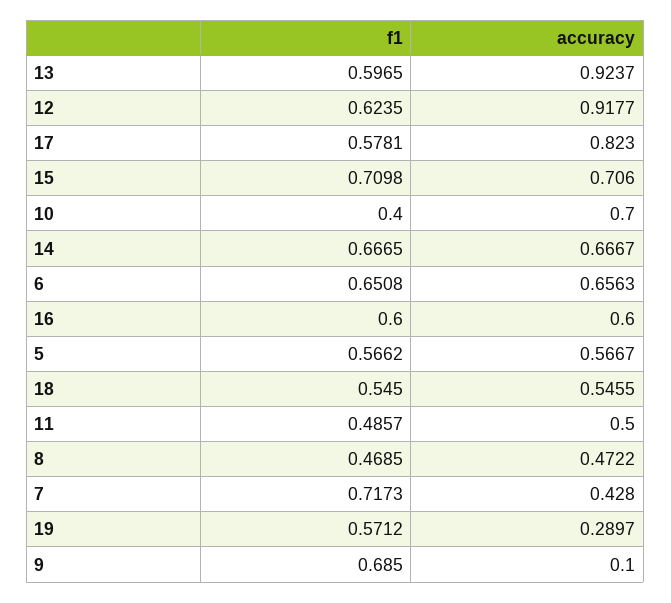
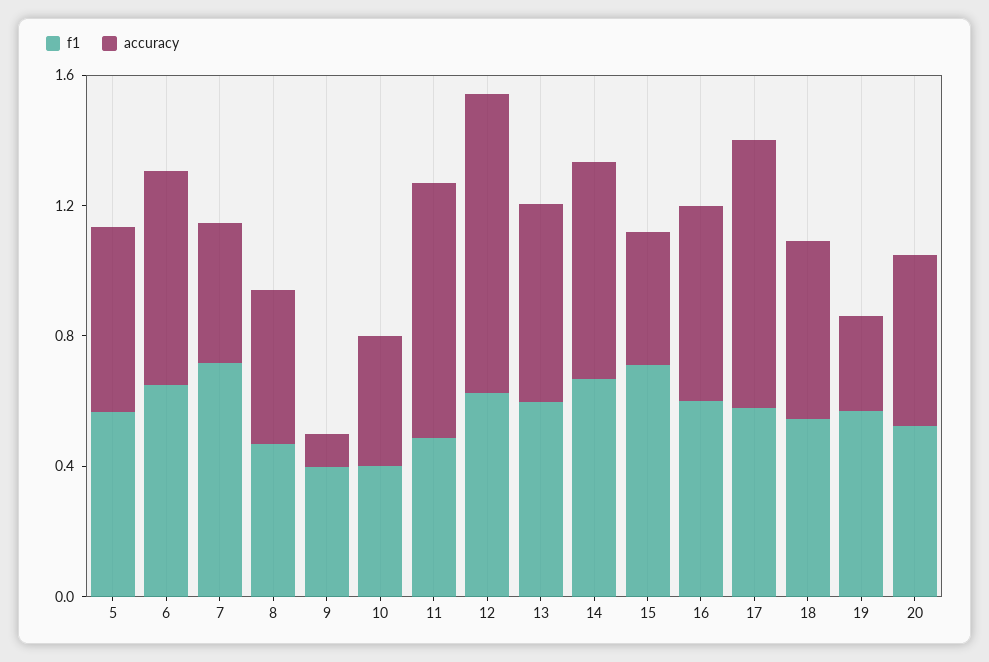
  {
    "f1": {
      "13": 0.5965,
      "12": 0.6235,
      "17": 0.5781,
      "15": 0.7098,
      "10": 0.4,
      "14": 0.6665,
      "6": 0.6508,
      "16": 0.6,
      "5": 0.5662,
      "18": 0.545,
      "11": 0.4857,
      "8": 0.4685,
      "7": 0.7173,
      "19": 0.5712,
-     "9": 0.685
+     "9": 0.4,
+     "20": 0.5
    },
    "accuracy": {
-     "13": 0.9237,
+     "13": 0.6,
      "12": 0.9177,
      "17": 0.823,
-     "15": 0.706,
+     "15": 0.4,
-     "10": 0.7,
+     "10": 0.4,
      "14": 0.6667,
      "6": 0.6563,
      "16": 0.6,
      "5": 0.5667,
      "18": 0.5455,
-     "11": 0.5,
+     "11": 0.8,
      "8": 0.4722,
      "7": 0.428,
      "19": 0.2897,
-     "9": 0.1
+     "9": 0.1,
+     "20": 0.5
    }
  }

